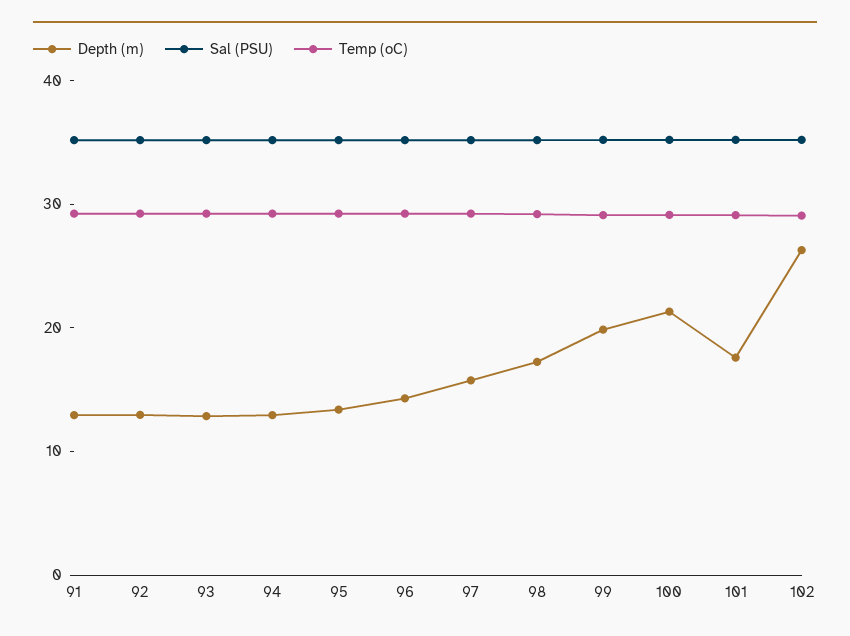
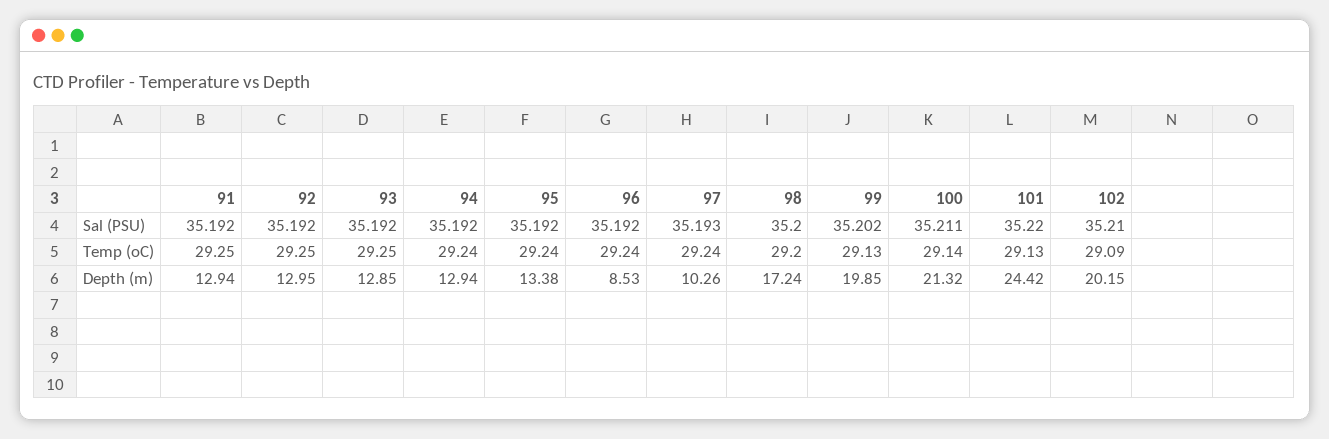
  {
    "Depth (m)": {
      "91": 12.94,
      "92": 12.95,
      "93": 12.85,
      "94": 12.94,
      "95": 13.38,
-     "96": 14,
+     "96": 8.53,
-     "97": 16,
+     "97": 10.26,
      "98": 17.24,
      "99": 19.85,
      "100": 21.32,
-     "101": 18,
+     "101": 24.42,
-     "102": 26
+     "102": 20.15
    },
    "Sal (PSU)": {
      "91": 35.192,
      "92": 35.192,
      "93": 35.192,
      "94": 35.192,
      "95": 35.192,
      "96": 35.192,
      "97": 35.193,
      "98": 35.2,
      "99": 35.202,
      "100": 35.211,
      "101": 35.22,
      "102": 35.21
    },
    "Temp (oC)": {
      "91": 29.25,
      "92": 29.25,
      "93": 29.25,
      "94": 29.24,
      "95": 29.24,
      "96": 29.24,
      "97": 29.24,
      "98": 29.2,
      "99": 29.13,
      "100": 29.14,
      "101": 29.13,
      "102": 29.09
    }
  }

